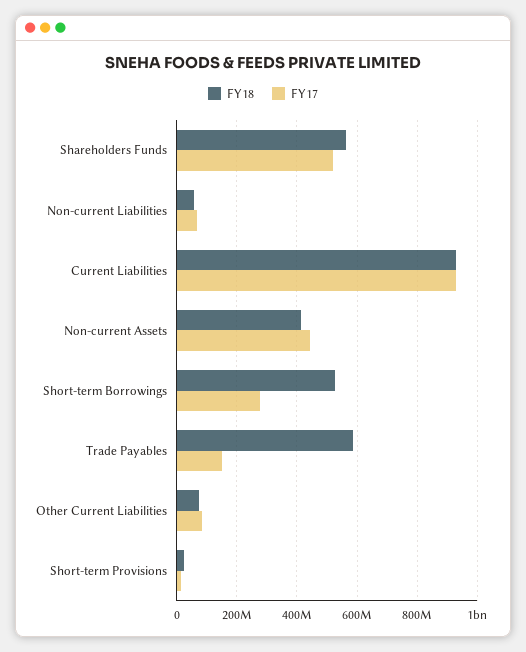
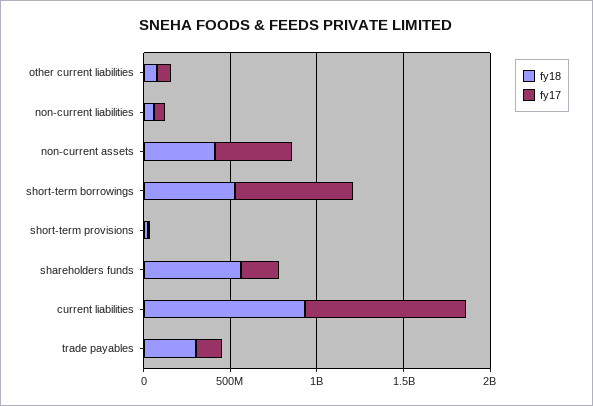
  {
    "FY18": {
      "Shareholders Funds": 560000000,
      "Non-current Liabilities": 60000000,
      "Current Liabilities": 920000000,
      "Non-current Assets": 420000000,
      "Short-term Borrowings": 520000000,
-     "Trade Payables": 580000000,
+     "Trade Payables": 300000000,
      "Other Current Liabilities": 80000000,
      "Short-term Provisions": 20000000
    },
    "FY17": {
-     "Shareholders Funds": 520000000,
+     "Shareholders Funds": 200000000,
      "Non-current Liabilities": 60000000,
      "Current Liabilities": 920000000,
      "Non-current Assets": 440000000,
-     "Short-term Borrowings": 280000000,
+     "Short-term Borrowings": 700000000,
      "Trade Payables": 160000000,
      "Other Current Liabilities": 80000000,
      "Short-term Provisions": 20000000
    }
  }

